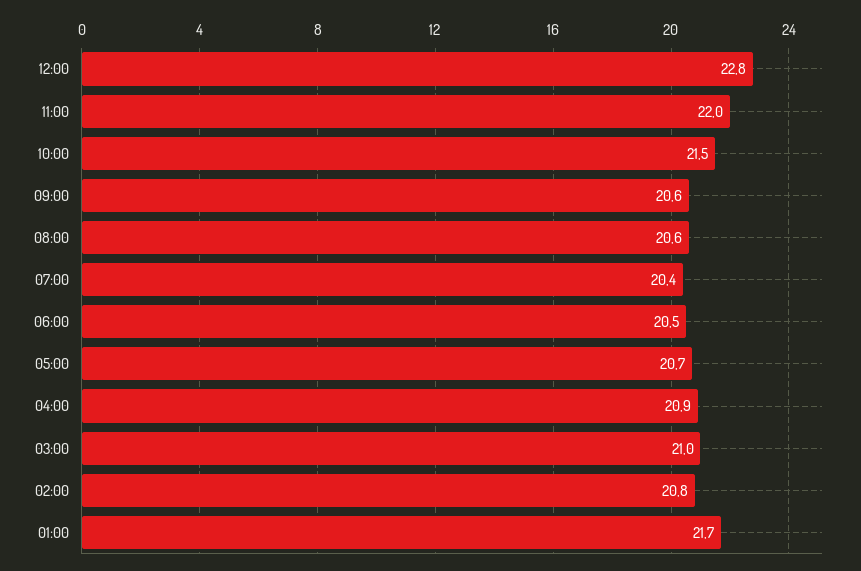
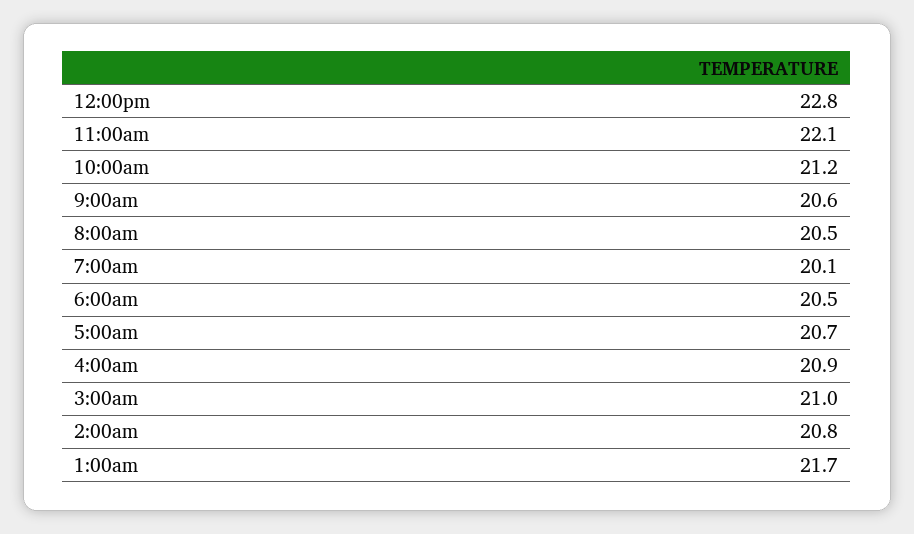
  {
    "12:00": 22.8,
-   "11:00": 22,
+   "11:00": 22.1,
-   "10:00": 21.5,
+   "10:00": 21.2,
    "09:00": 20.6,
-   "08:00": 20.6,
+   "08:00": 20.5,
-   "07:00": 20.4,
+   "07:00": 20.1,
    "06:00": 20.5,
    "05:00": 20.7,
    "04:00": 20.9,
    "03:00": 21,
    "02:00": 20.8,
    "01:00": 21.7
  }

